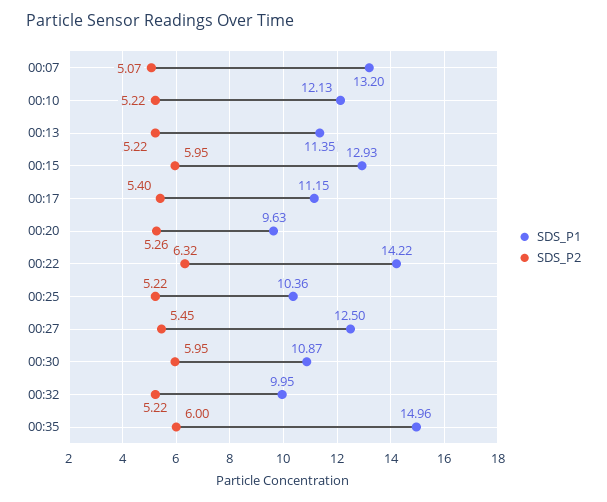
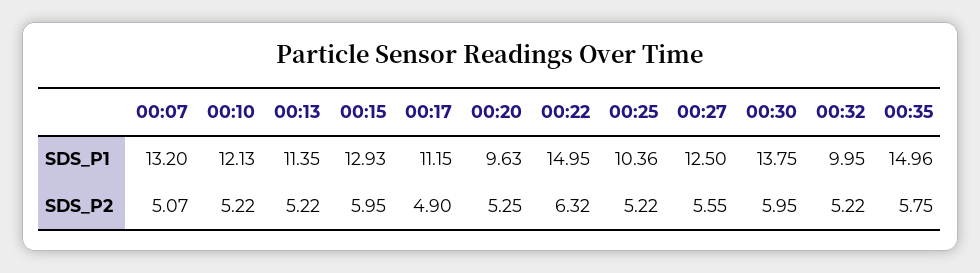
  {
    "SDS_P1": {
      "00:07": 13.2,
      "00:10": 12.13,
      "00:13": 11.35,
      "00:15": 12.93,
      "00:17": 11.15,
      "00:20": 9.63,
-     "00:22": 14.22,
+     "00:22": 14.95,
      "00:25": 10.36,
      "00:27": 12.5,
-     "00:30": 10.87,
+     "00:30": 13.75,
      "00:32": 9.95,
      "00:35": 14.96
    },
    "SDS_P2": {
      "00:07": 5.07,
      "00:10": 5.22,
      "00:13": 5.22,
      "00:15": 5.95,
-     "00:17": 5.4,
+     "00:17": 4.9,
-     "00:20": 5.26,
+     "00:20": 5.25,
      "00:22": 6.32,
      "00:25": 5.22,
-     "00:27": 5.45,
+     "00:27": 5.55,
      "00:30": 5.95,
      "00:32": 5.22,
-     "00:35": 6
+     "00:35": 5.75
    }
  }

